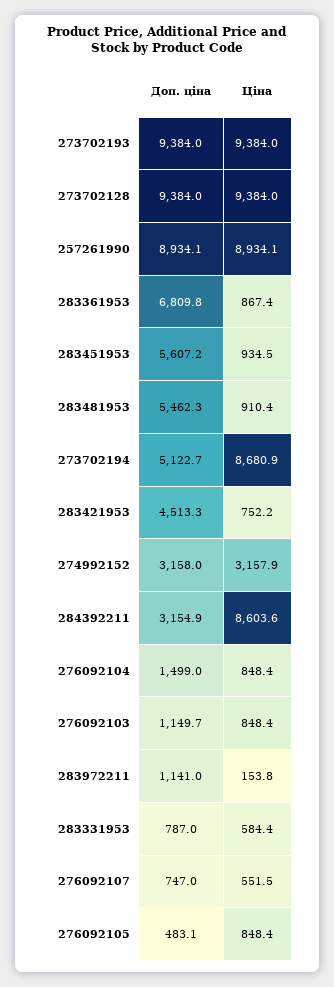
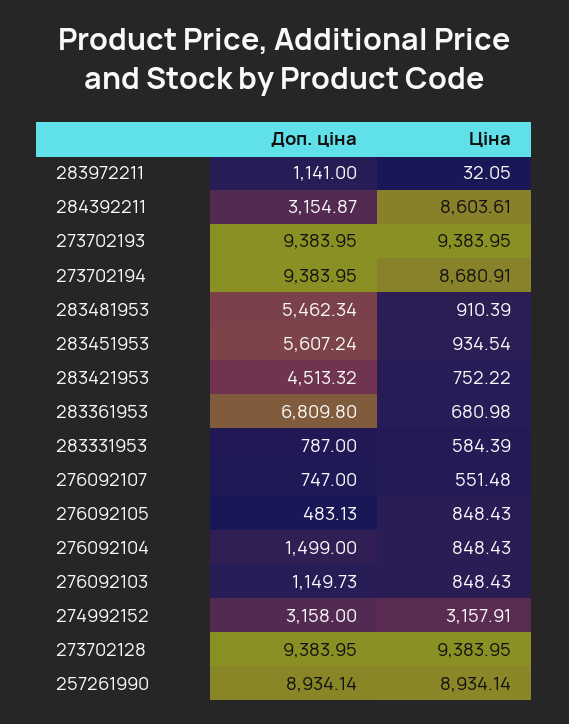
  {
    "Доп. ціна": {
      "273702193": 9383.95,
      "273702128": 9383.95,
      "257261990": 8934.14,
      "283361953": 6809.8,
      "283451953": 5607.24,
      "283481953": 5462.34,
-     "273702194": 5122.7,
+     "273702194": 9383.95,
      "283421953": 4513.32,
      "274992152": 3158,
      "284392211": 3154.87,
      "276092104": 1499,
      "276092103": 1149.73,
      "283972211": 1141,
      "283331953": 787,
      "276092107": 747,
      "276092105": 483.13
    },
    "Ціна": {
      "273702193": 9383.95,
      "273702128": 9383.95,
      "257261990": 8934.14,
-     "283361953": 867.4,
+     "283361953": 680.98,
      "283451953": 934.54,
      "283481953": 910.39,
      "273702194": 8680.91,
      "283421953": 752.22,
      "274992152": 3157.91,
      "284392211": 8603.61,
      "276092104": 848.43,
      "276092103": 848.43,
-     "283972211": 153.8,
+     "283972211": 32.05,
      "283331953": 584.39,
      "276092107": 551.48,
      "276092105": 848.43
    }
  }

